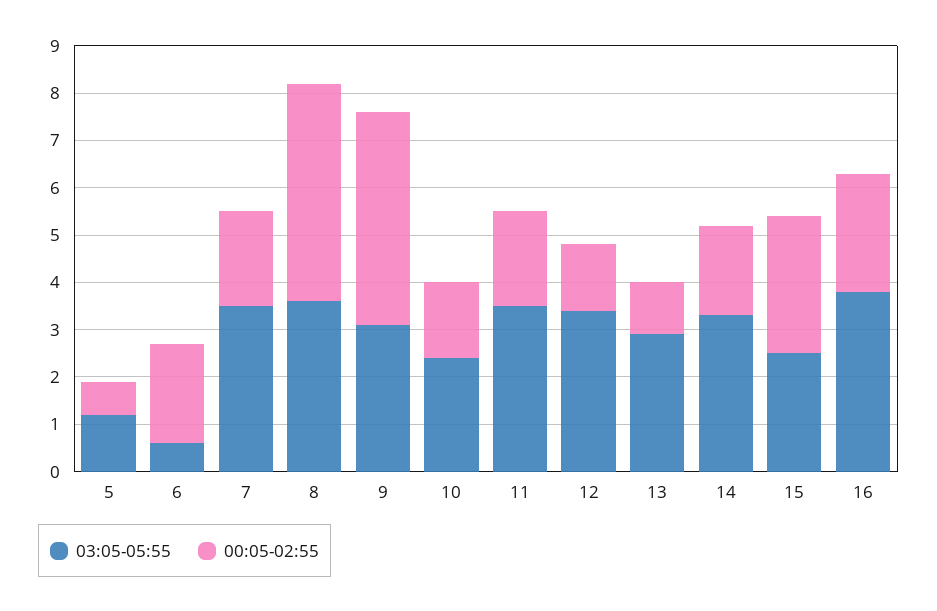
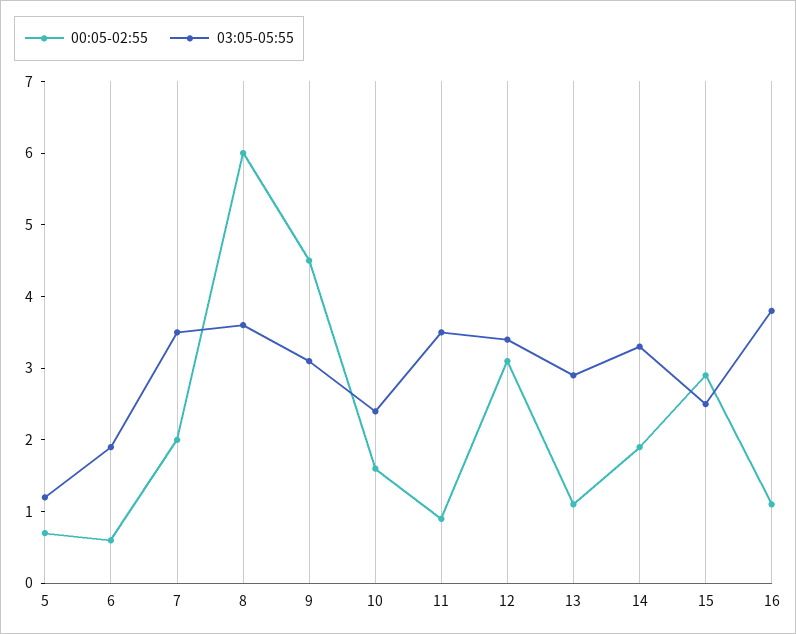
  {
    "03:05-05:55": {
      "5": 1,
-     "6": 0.5,
+     "6": 2,
      "7": 3.5,
      "8": 3.5,
      "9": 3,
      "10": 2.5,
      "11": 3.5,
      "12": 3.5,
      "13": 3,
      "14": 3.5,
      "15": 2.5,
      "16": 4
    },
    "00:05-02:55": {
      "5": 0.5,
-     "6": 2,
+     "6": 0.5,
      "7": 2,
-     "8": 4.5,
+     "8": 6,
      "9": 4.5,
      "10": 1.5,
-     "11": 2,
+     "11": 1,
-     "12": 1.5,
+     "12": 3,
      "13": 1,
      "14": 2,
      "15": 3,
-     "16": 2.5
+     "16": 1
    }
  }

